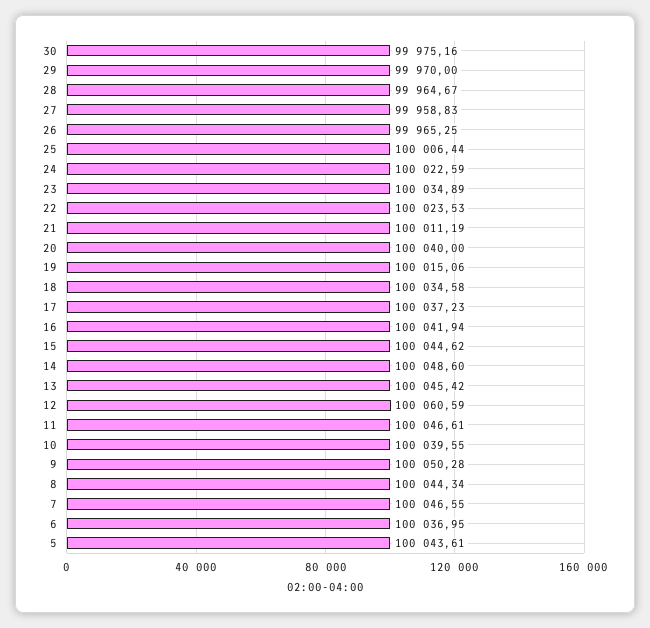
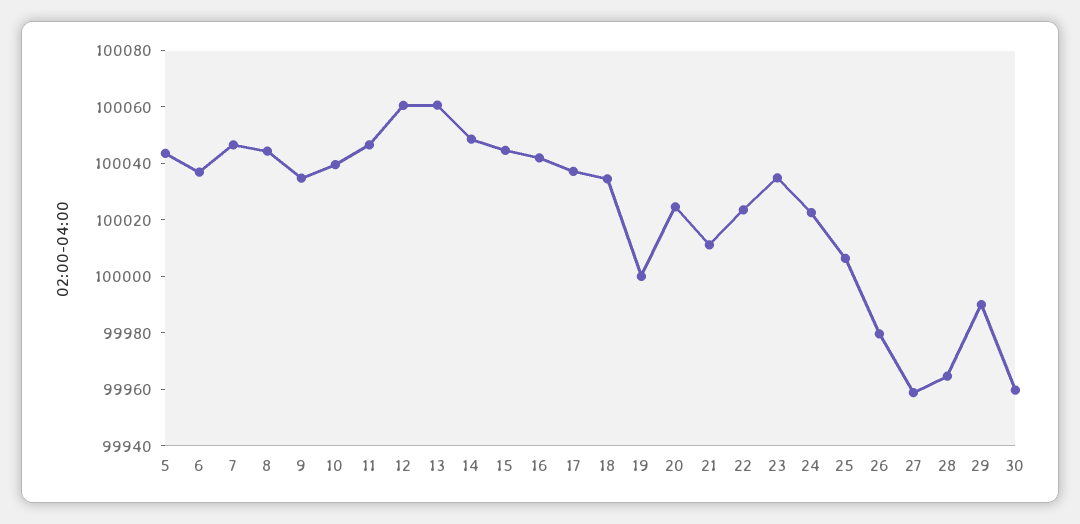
  {
-   "30": 99975.16,
+   "30": 99960,
-   "29": 99970,
+   "29": 99990,
    "28": 99964.67,
    "27": 99958.83,
-   "26": 99965.25,
+   "26": 99980,
    "25": 100006.44,
    "24": 100022.59,
    "23": 100034.89,
    "22": 100023.53,
    "21": 100011.19,
-   "20": 100040,
+   "20": 100025,
-   "19": 100015.06,
+   "19": 100000,
    "18": 100034.58,
    "17": 100037.23,
    "16": 100041.94,
    "15": 100044.62,
    "14": 100048.6,
-   "13": 100045.42,
+   "13": 100060,
    "12": 100060.59,
    "11": 100046.61,
    "10": 100039.55,
-   "9": 100050.28,
+   "9": 100035,
    "8": 100044.34,
    "7": 100046.55,
    "6": 100036.95,
    "5": 100043.61
  }

